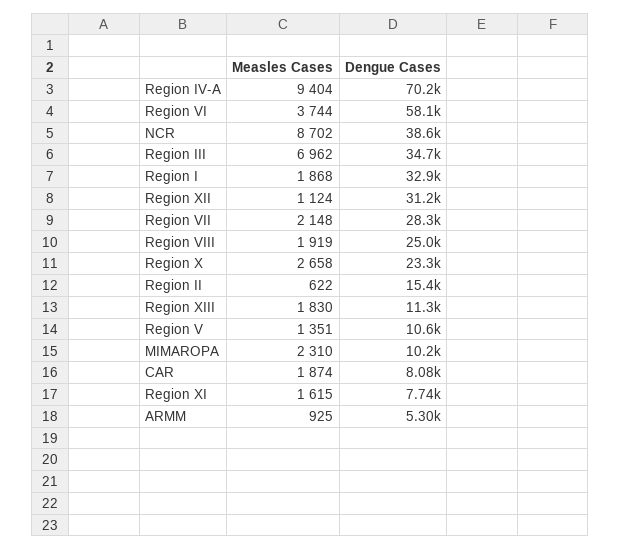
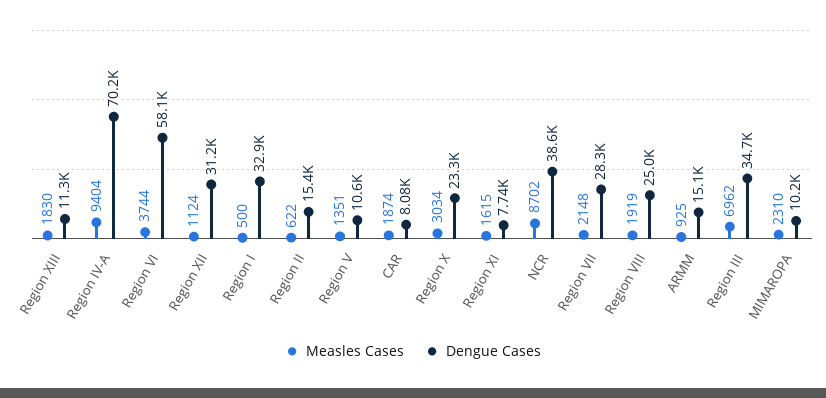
  {
    "Measles Cases": {
      "Region IV-A": 9404,
      "Region VI": 3744,
      "NCR": 8702,
      "Region III": 6962,
-     "Region I": 1868,
+     "Region I": 500,
      "Region XII": 1124,
      "Region VII": 2148,
      "Region VIII": 1919,
-     "Region X": 2658,
+     "Region X": 3034,
      "Region II": 622,
      "Region XIII": 1830,
      "Region V": 1351,
      "MIMAROPA": 2310,
      "CAR": 1874,
      "Region XI": 1615,
      "ARMM": 925
    },
    "Dengue Cases": {
      "Region IV-A": 70200,
      "Region VI": 58100,
      "NCR": 38600,
      "Region III": 34700,
      "Region I": 32900,
      "Region XII": 31200,
      "Region VII": 28300,
      "Region VIII": 25000,
      "Region X": 23300,
      "Region II": 15400,
      "Region XIII": 11300,
      "Region V": 10600,
      "MIMAROPA": 10200,
      "CAR": 8080,
      "Region XI": 7740,
-     "ARMM": 5300
+     "ARMM": 15100
    }
  }

